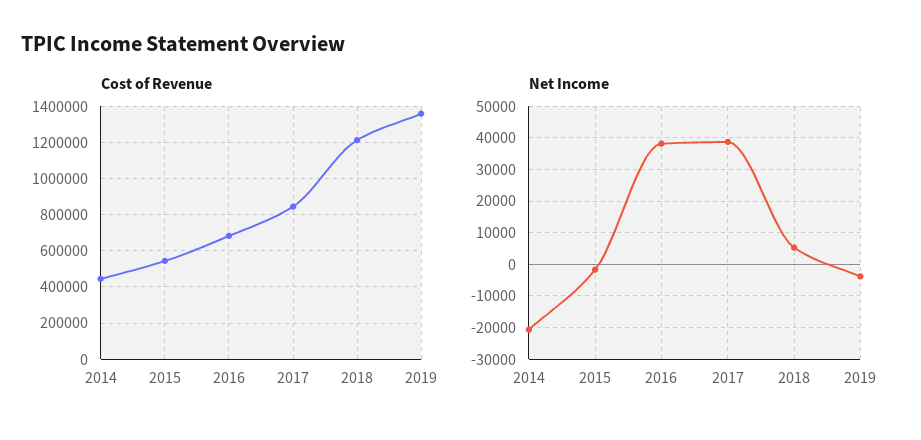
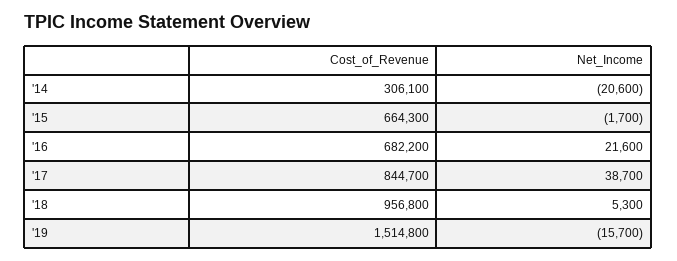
  {
    "Cost of Revenue": {
-     "2014": 450000,
+     "2014": 306100,
-     "2015": 550000,
+     "2015": 664300,
      "2016": 682200,
      "2017": 844700,
-     "2018": 1200000,
+     "2018": 956800,
-     "2019": 1350000
+     "2019": 1514800
    },
    "Net Income": {
      "2014": -20600,
      "2015": -1700,
-     "2016": 38000,
+     "2016": 21600,
      "2017": 38700,
      "2018": 5300,
-     "2019": -4000
+     "2019": -15700
    }
  }

